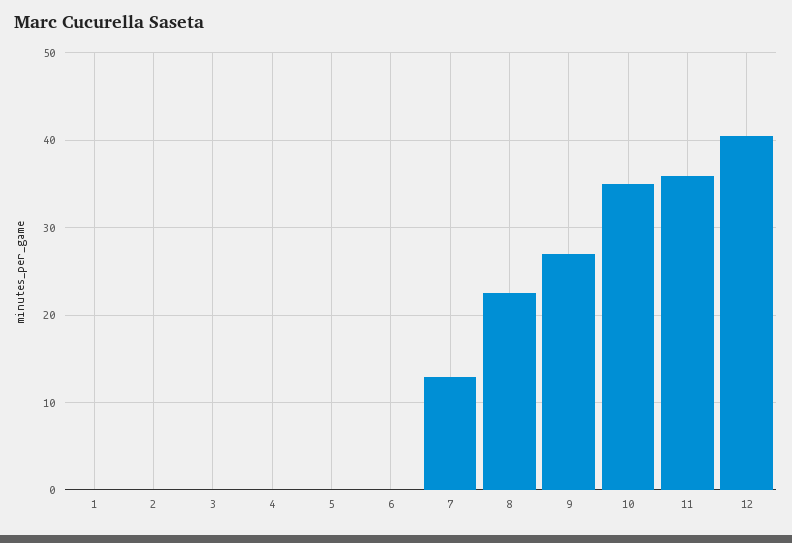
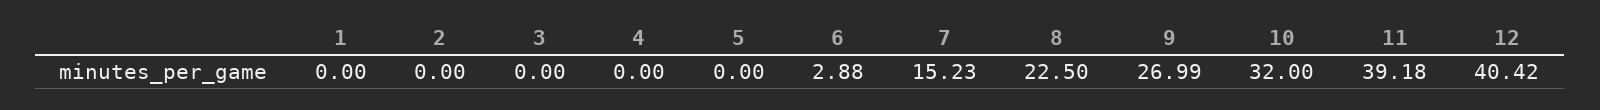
  {
    "1": 0,
    "2": 0,
    "3": 0,
    "4": 0,
    "5": 0,
-   "6": 0,
+   "6": 2.88,
-   "7": 13,
+   "7": 15.23,
    "8": 22.5,
    "9": 26.99,
-   "10": 35,
+   "10": 32,
-   "11": 36,
+   "11": 39.18,
    "12": 40.42
  }

